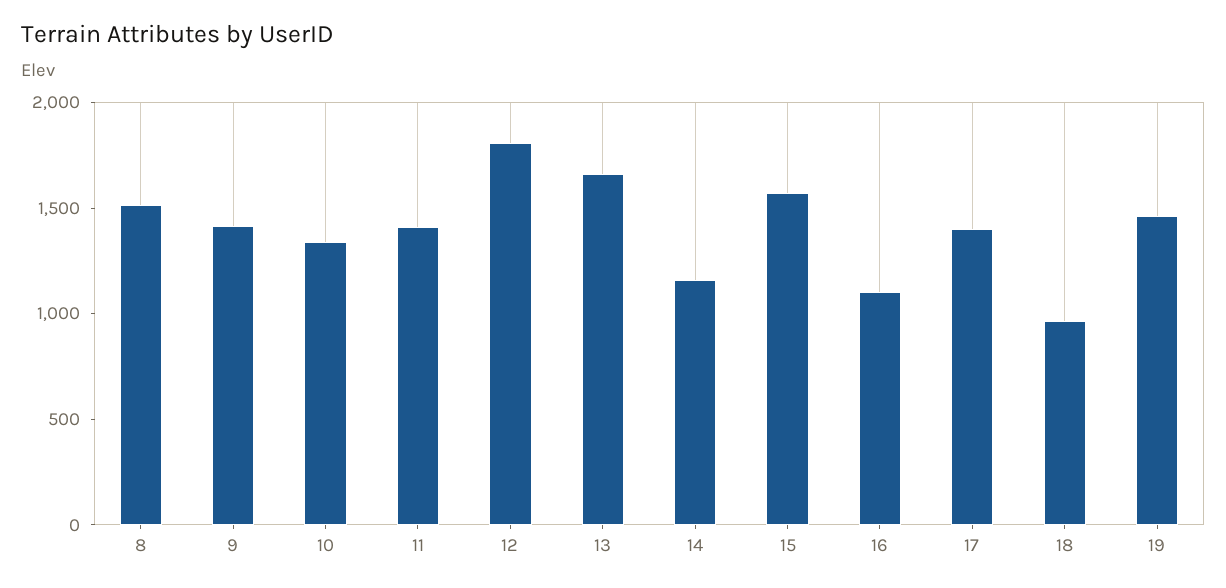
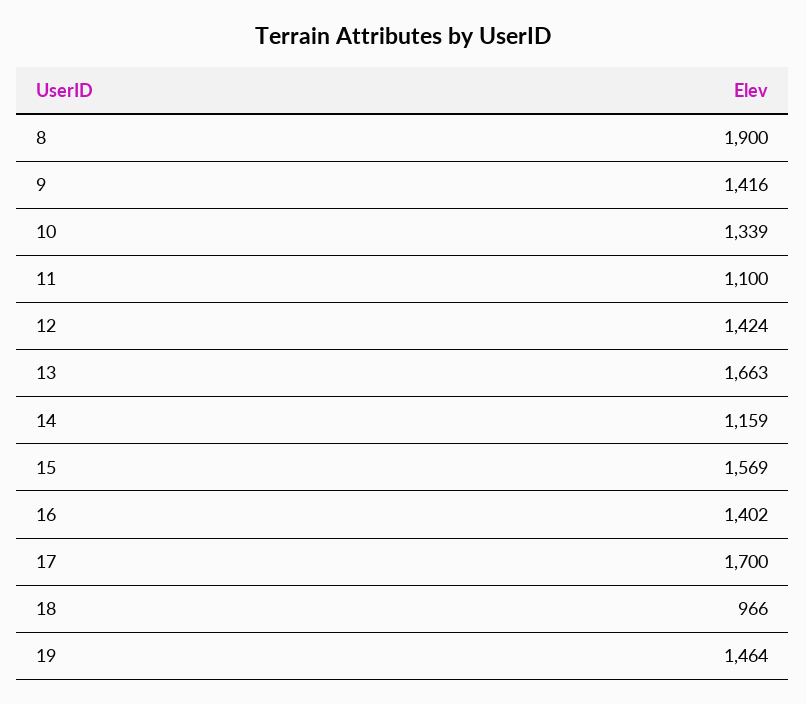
  {
-   "8": 1500,
+   "8": 1900,
    "9": 1416,
    "10": 1339,
-   "11": 1400,
+   "11": 1100,
-   "12": 1800,
+   "12": 1424,
    "13": 1663,
    "14": 1159,
    "15": 1569,
-   "16": 1100,
+   "16": 1402,
-   "17": 1400,
+   "17": 1700,
    "18": 966,
    "19": 1464
  }

